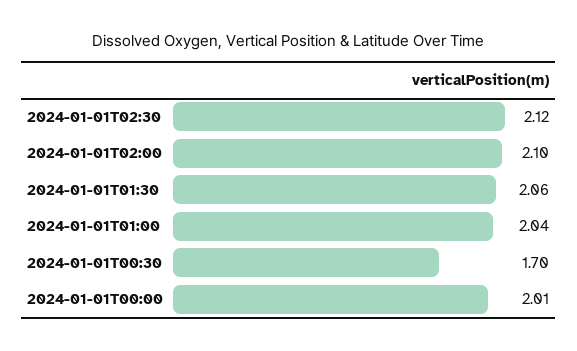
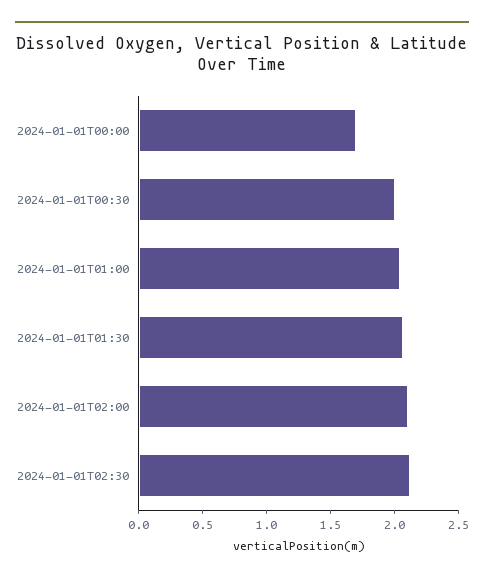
  {
    "2024-01-01T02:30": 2.12,
    "2024-01-01T02:00": 2.1,
    "2024-01-01T01:30": 2.06,
    "2024-01-01T01:00": 2.04,
-   "2024-01-01T00:30": 1.7,
+   "2024-01-01T00:30": 2,
-   "2024-01-01T00:00": 2.01
+   "2024-01-01T00:00": 1.7
  }

